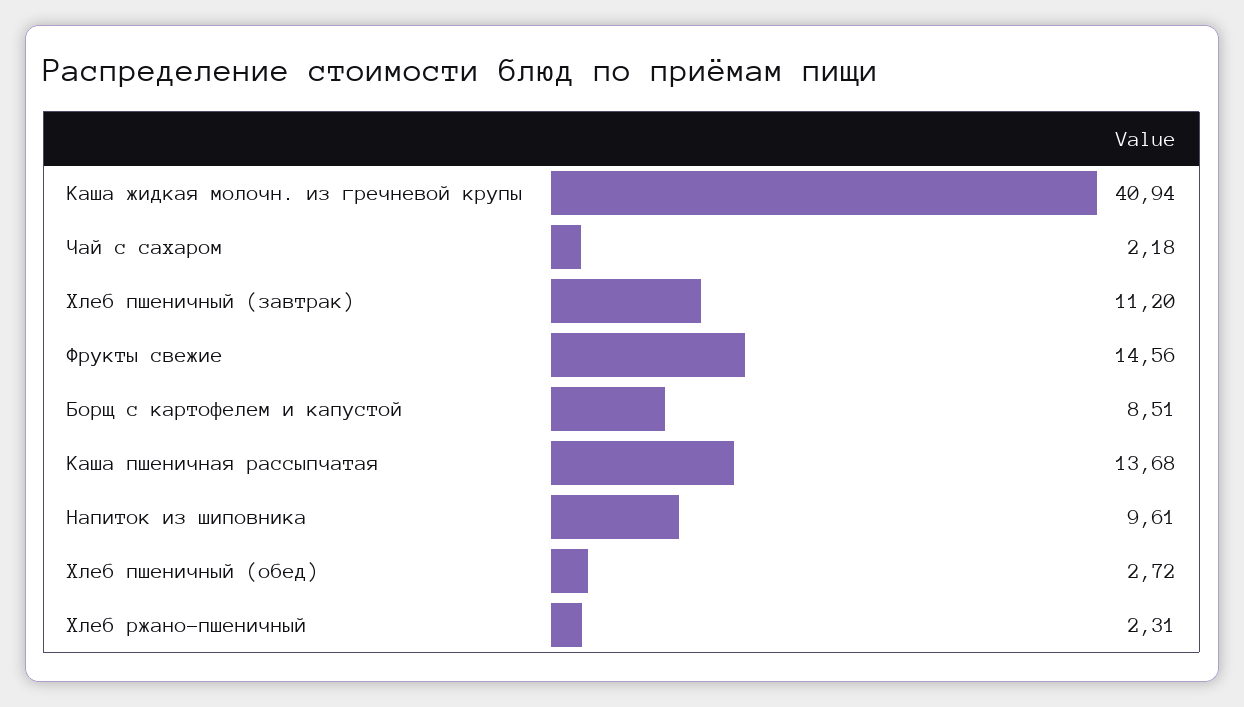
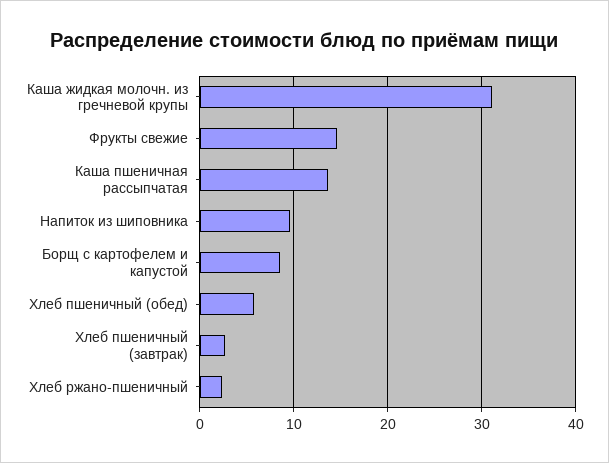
  {
-   "Каша жидкая молочн. из гречневой крупы": 40.94,
+   "Каша жидкая молочн. из гречневой крупы": 31,
-   "Чай с сахаром": 2.18,
-   "Хлеб пшеничный (завтрак)": 11.2,
+   "Хлеб пшеничный (завтрак)": 3,
    "Фрукты свежие": 14.56,
    "Борщ с картофелем и капустой": 8.51,
    "Каша пшеничная рассыпчатая": 13.68,
    "Напиток из шиповника": 9.61,
-   "Хлеб пшеничный (обед)": 2.72,
+   "Хлеб пшеничный (обед)": 6,
    "Хлеб ржано-пшеничный": 2.31
  }

